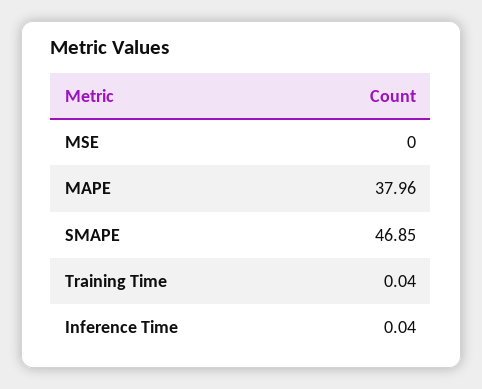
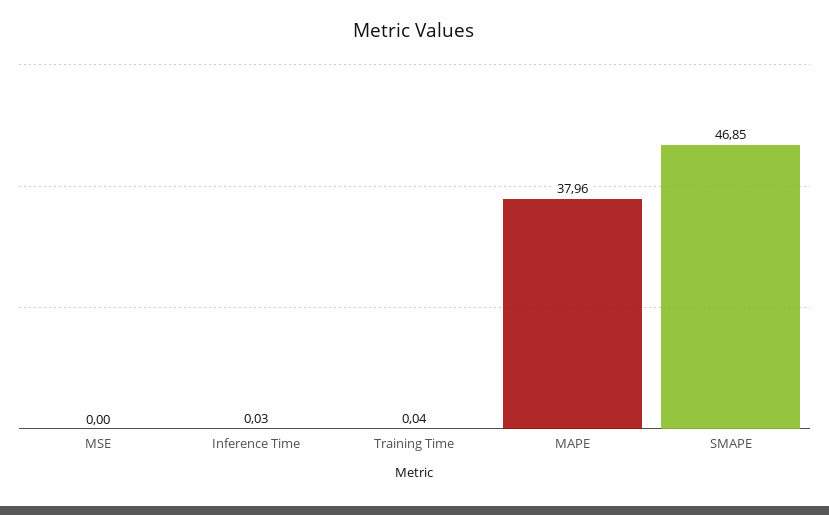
  {
    "MSE": 0,
    "MAPE": 37.96,
    "SMAPE": 46.85,
    "Training Time": 0.04,
-   "Inference Time": 0.04
+   "Inference Time": 0.03
  }

